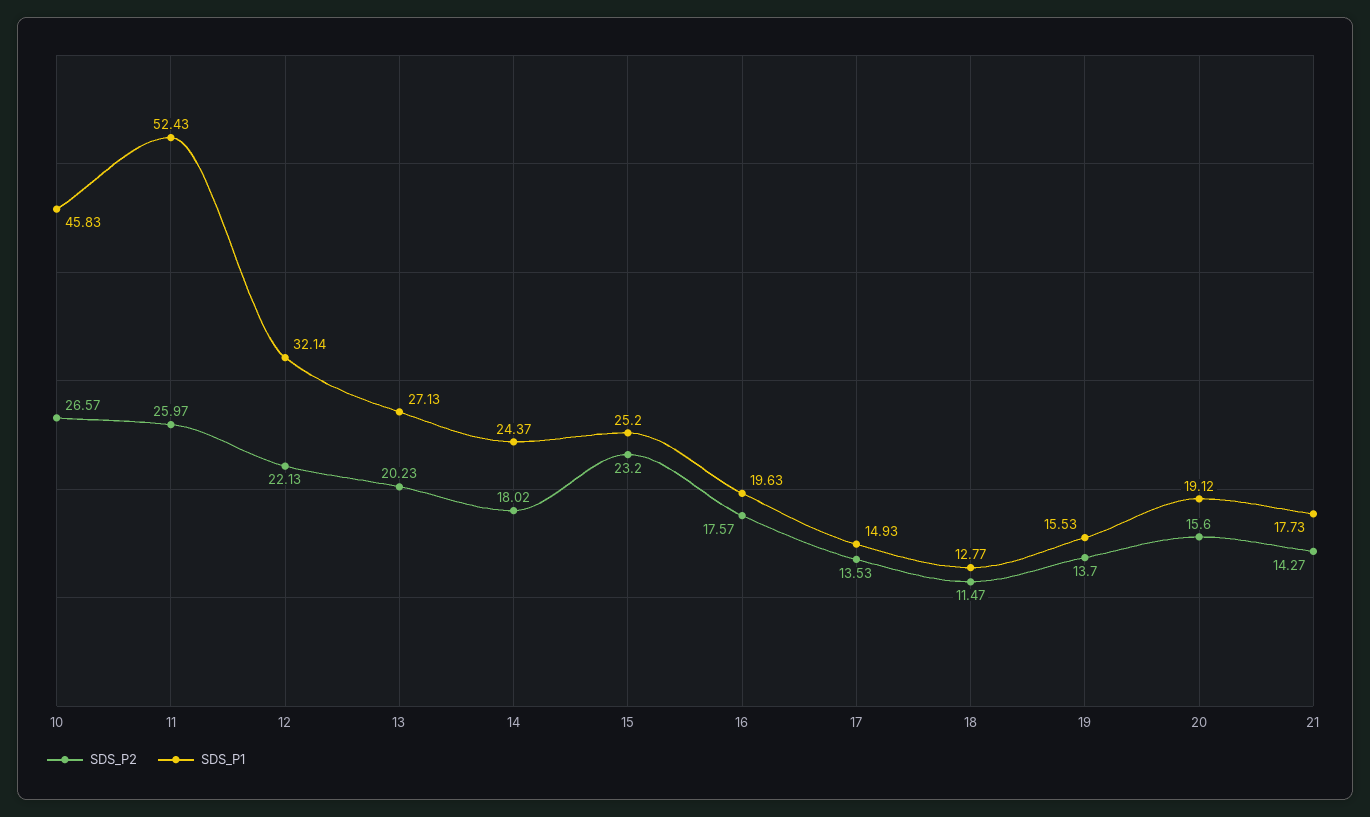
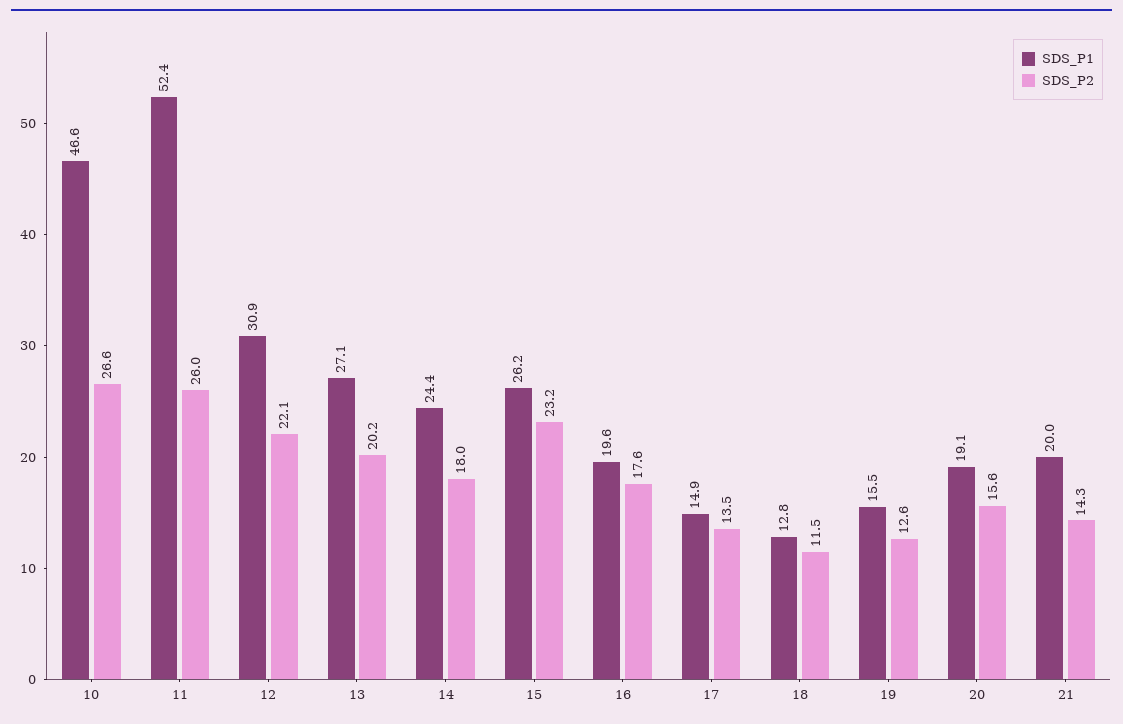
  {
    "SDS_P2": {
      "10": 26.57,
      "11": 25.97,
      "12": 22.13,
      "13": 20.23,
      "14": 18.02,
      "15": 23.2,
      "16": 17.57,
      "17": 13.53,
      "18": 11.47,
-     "19": 13.7,
+     "19": 12.6,
      "20": 15.6,
      "21": 14.27
    },
    "SDS_P1": {
-     "10": 45.83,
+     "10": 46.6,
      "11": 52.43,
-     "12": 32.14,
+     "12": 30.9,
      "13": 27.13,
      "14": 24.37,
-     "15": 25.2,
+     "15": 26.2,
      "16": 19.63,
      "17": 14.93,
      "18": 12.77,
      "19": 15.53,
      "20": 19.12,
-     "21": 17.73
+     "21": 20
    }
  }

